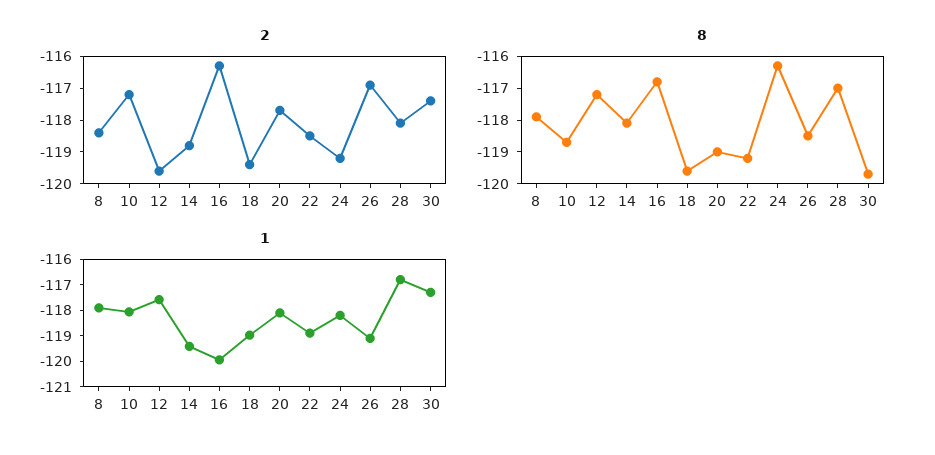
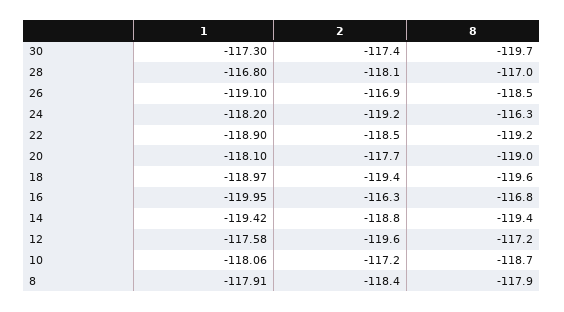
  {
    "2": {
      "8": -118.4,
      "10": -117.2,
      "12": -119.6,
      "14": -118.8,
      "16": -116.3,
      "18": -119.4,
      "20": -117.7,
      "22": -118.5,
      "24": -119.2,
      "26": -116.9,
      "28": -118.1,
      "30": -117.4
    },
    "8": {
      "8": -117.9,
      "10": -118.7,
      "12": -117.2,
-     "14": -118,
+     "14": -119.4,
      "16": -116.8,
      "18": -119.6,
      "20": -119,
      "22": -119.2,
      "24": -116.3,
      "26": -118.5,
      "28": -117,
      "30": -119.7
    },
    "1": {
      "8": -117.91,
      "10": -118.06,
      "12": -117.58,
      "14": -119.42,
      "16": -119.95,
      "18": -118.97,
      "20": -118.1,
      "22": -118.9,
      "24": -118.2,
      "26": -119.1,
      "28": -116.8,
      "30": -117.3
    }
  }

